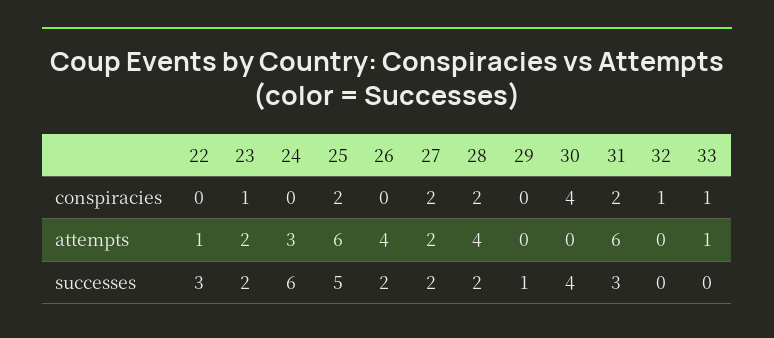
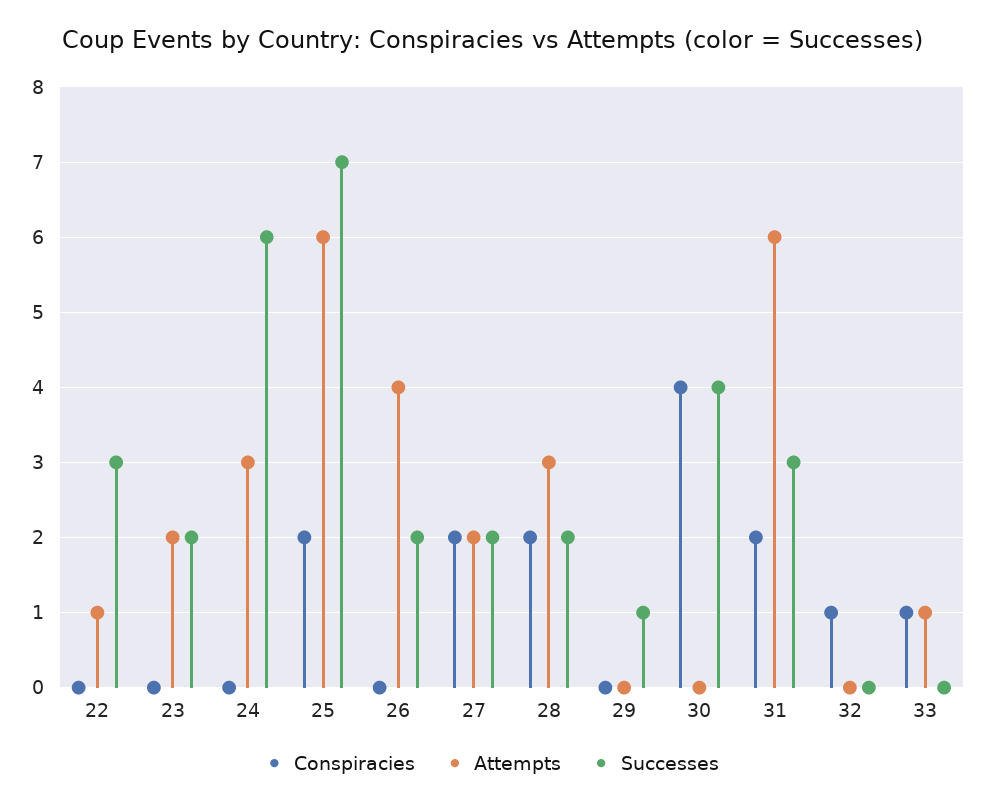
  {
    "conspiracies": {
      "22": 0,
-     "23": 1,
+     "23": 0,
      "24": 0,
      "25": 2,
      "26": 0,
      "27": 2,
      "28": 2,
      "29": 0,
      "30": 4,
      "31": 2,
      "32": 1,
      "33": 1
    },
    "attempts": {
      "22": 1,
      "23": 2,
      "24": 3,
      "25": 6,
      "26": 4,
      "27": 2,
-     "28": 4,
+     "28": 3,
      "29": 0,
      "30": 0,
      "31": 6,
      "32": 0,
      "33": 1
    },
    "successes": {
      "22": 3,
      "23": 2,
      "24": 6,
-     "25": 5,
+     "25": 7,
      "26": 2,
      "27": 2,
      "28": 2,
      "29": 1,
      "30": 4,
      "31": 3,
      "32": 0,
      "33": 0
    }
  }

